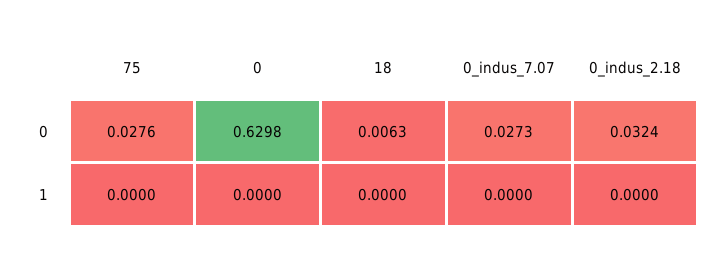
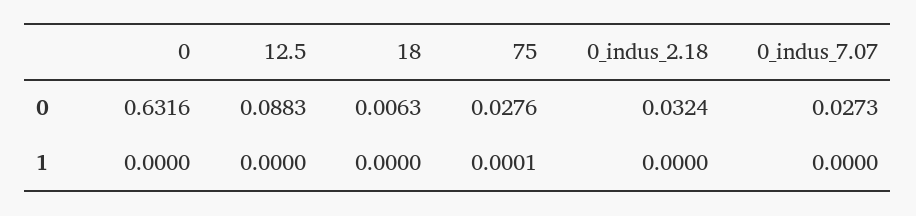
  {
    "75": {
      "0": 0.0276,
-     "1": 0
+     "1": 0.0001
    },
    "0": {
-     "0": 0.6298,
+     "0": 0.6316,
      "1": 0
    },
    "18": {
      "0": 0.0063,
      "1": 0
    },
    "0_indus_7.07": {
      "0": 0.0273,
      "1": 0
    },
    "0_indus_2.18": {
      "0": 0.0324,
      "1": 0
-   }
+   },
+   "12.5": {
+     "0": 0.0883,
+     "1": 0
+   }
  }

